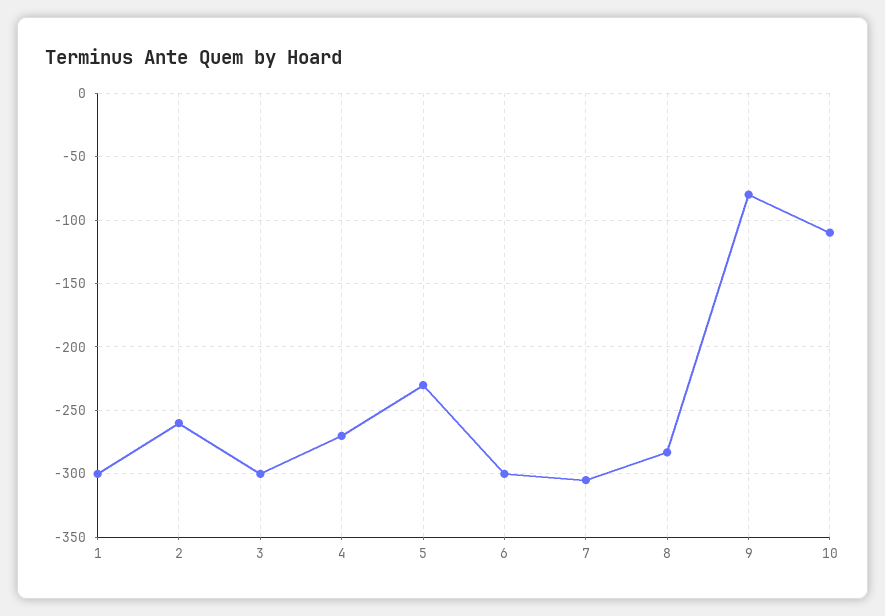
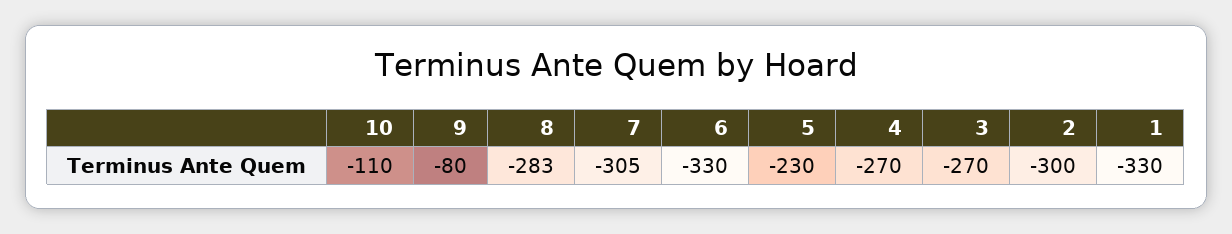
  {
-   "1": -300,
+   "1": -330,
-   "2": -260,
+   "2": -300,
-   "3": -300,
+   "3": -270,
    "4": -270,
    "5": -230,
-   "6": -300,
+   "6": -330,
    "7": -305,
    "8": -283,
    "9": -80,
    "10": -110
  }

